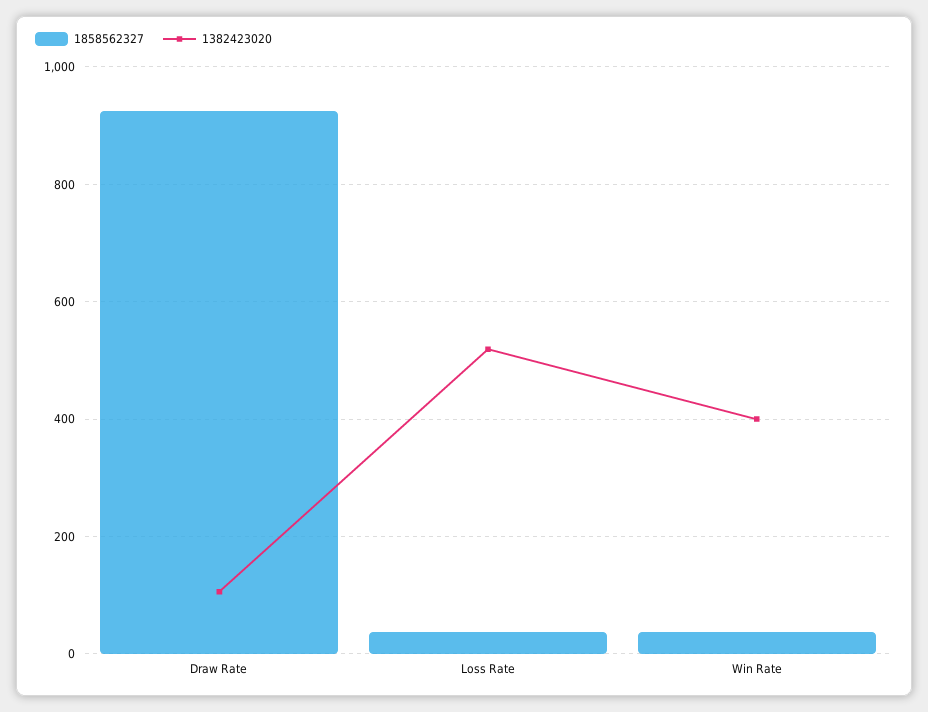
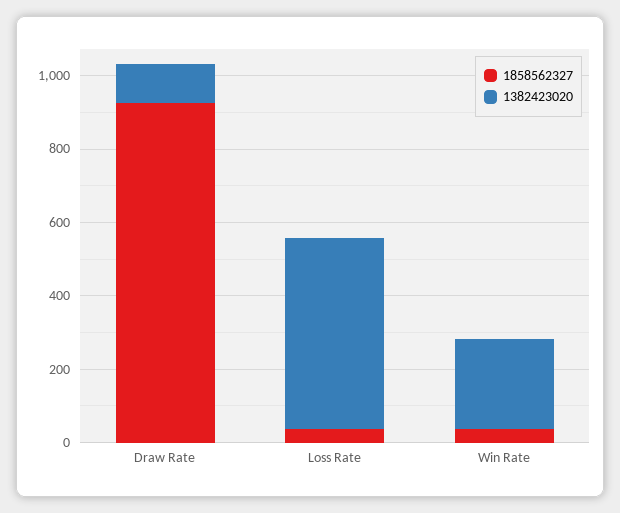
  {
    "1858562327": {
      "Draw Rate": 920,
      "Loss Rate": 40,
      "Win Rate": 40
    },
    "1382423020": {
      "Draw Rate": 100,
      "Loss Rate": 520,
-     "Win Rate": 400
+     "Win Rate": 250
    }
  }

